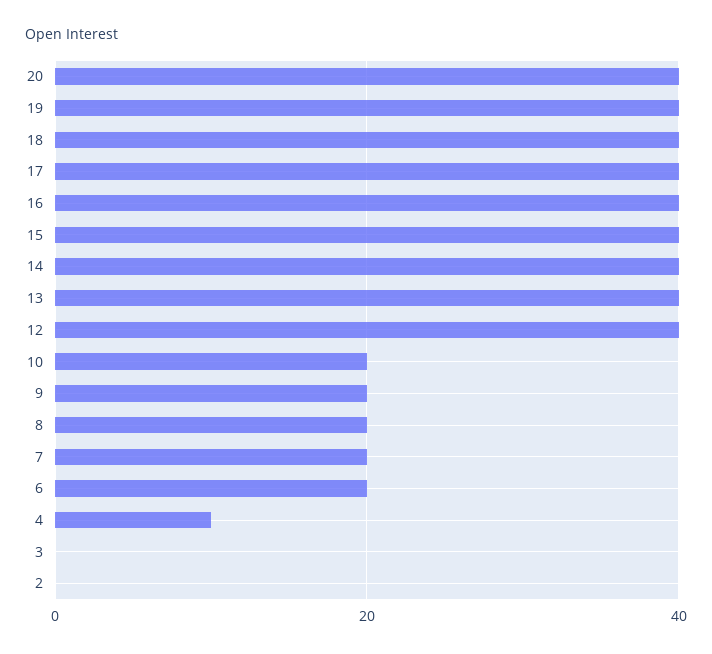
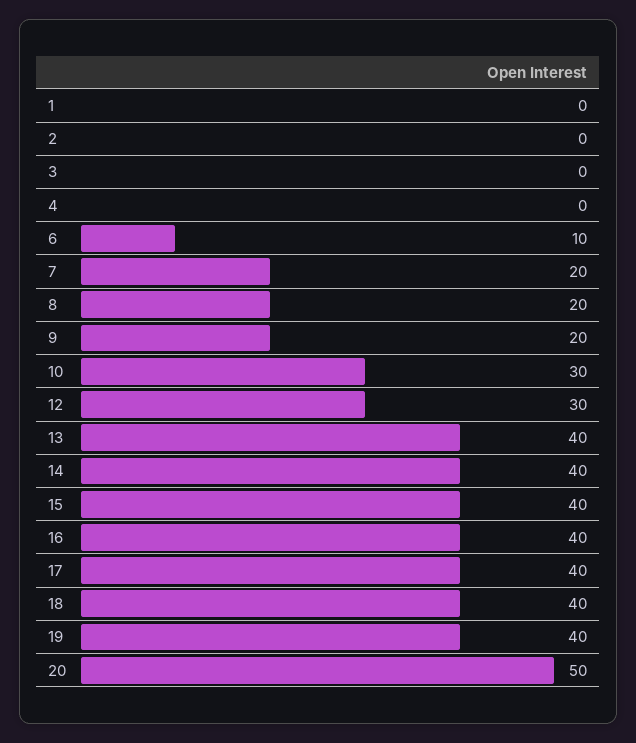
  {
-   "20": 40,
+   "20": 50,
    "19": 40,
    "18": 40,
    "17": 40,
    "16": 40,
    "15": 40,
    "14": 40,
    "13": 40,
-   "12": 40,
+   "12": 30,
-   "10": 20,
+   "10": 30,
    "9": 20,
    "8": 20,
    "7": 20,
-   "6": 20,
+   "6": 10,
-   "4": 10,
+   "4": 0,
    "3": 0,
-   "2": 0
+   "2": 0,
+   "1": 0
  }

